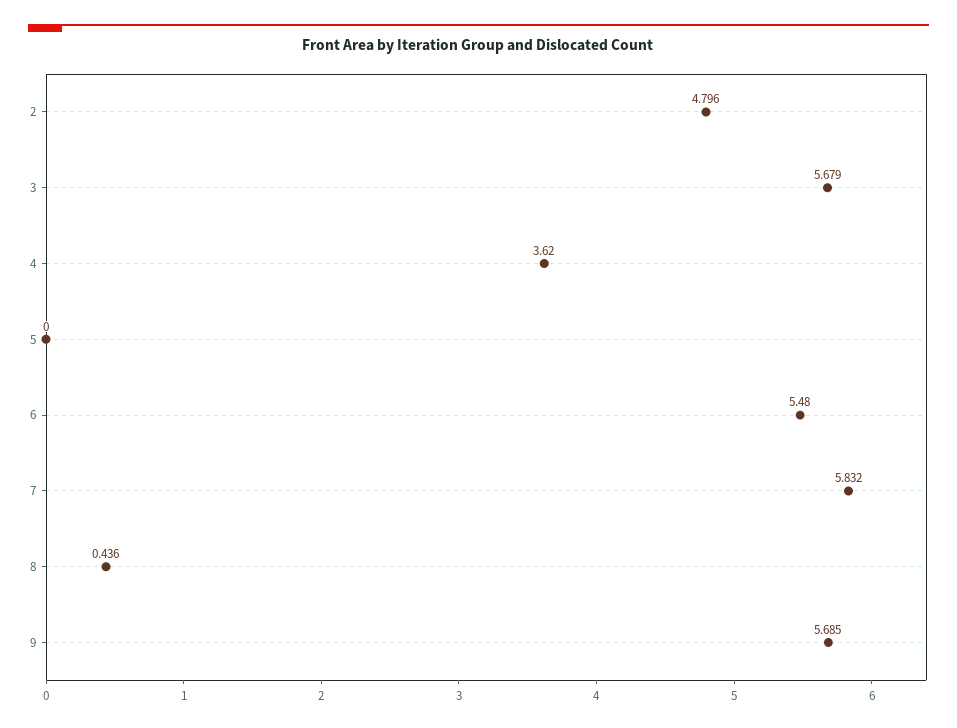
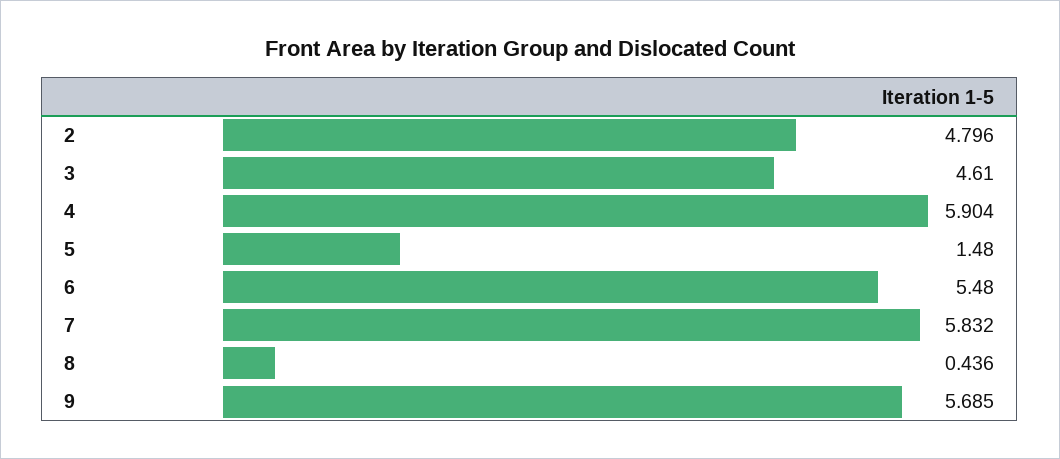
  {
    "2": 4.796,
-   "3": 5.679,
+   "3": 4.61,
-   "4": 3.62,
+   "4": 5.904,
-   "5": 0,
+   "5": 1.48,
    "6": 5.48,
    "7": 5.832,
    "8": 0.436,
    "9": 5.685
  }

